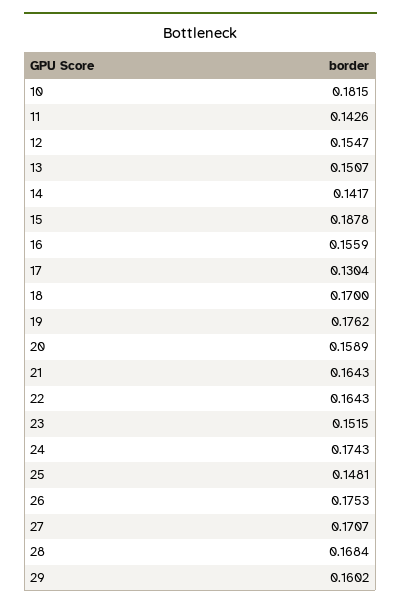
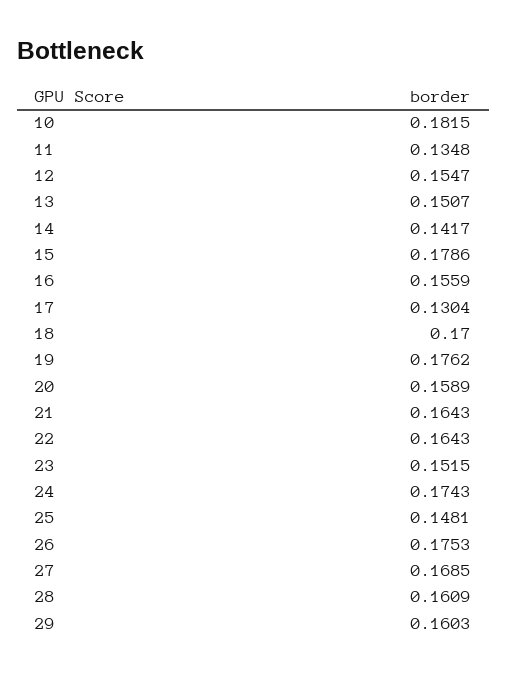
  {
    "10": 0.1815,
-   "11": 0.1426,
+   "11": 0.1348,
    "12": 0.1547,
    "13": 0.1507,
    "14": 0.1417,
-   "15": 0.1878,
+   "15": 0.1786,
    "16": 0.1559,
    "17": 0.1304,
    "18": 0.17,
    "19": 0.1762,
    "20": 0.1589,
    "21": 0.1643,
    "22": 0.1643,
    "23": 0.1515,
    "24": 0.1743,
    "25": 0.1481,
    "26": 0.1753,
-   "27": 0.1707,
+   "27": 0.1685,
-   "28": 0.1684,
+   "28": 0.1609,
-   "29": 0.1602
+   "29": 0.1603
  }

